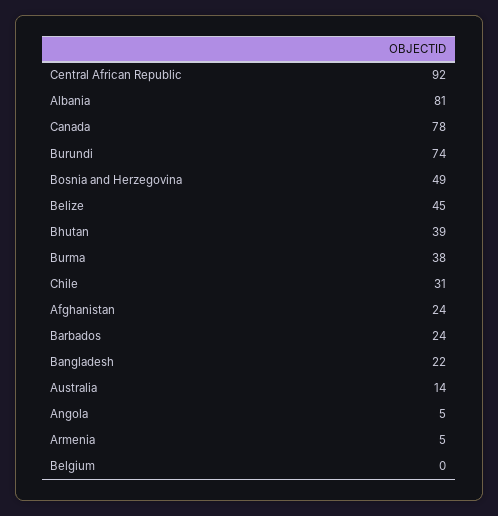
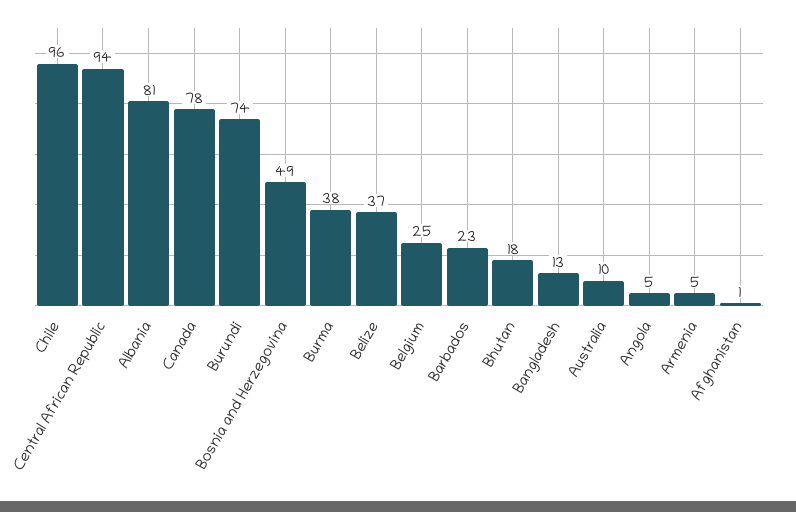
  {
-   "Central African Republic": 92,
+   "Central African Republic": 94,
    "Albania": 81,
    "Canada": 78,
    "Burundi": 74,
    "Bosnia and Herzegovina": 49,
-   "Belize": 45,
+   "Belize": 37,
-   "Bhutan": 39,
+   "Bhutan": 18,
    "Burma": 38,
-   "Chile": 31,
+   "Chile": 96,
-   "Afghanistan": 24,
+   "Afghanistan": 1,
-   "Barbados": 24,
+   "Barbados": 23,
-   "Bangladesh": 22,
+   "Bangladesh": 13,
-   "Australia": 14,
+   "Australia": 10,
    "Angola": 5,
    "Armenia": 5,
-   "Belgium": 0
+   "Belgium": 25
  }

